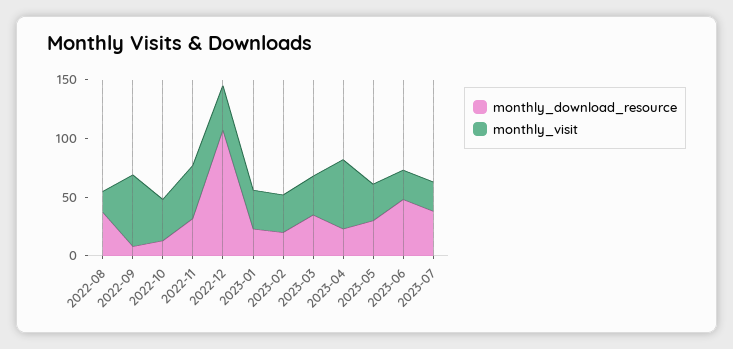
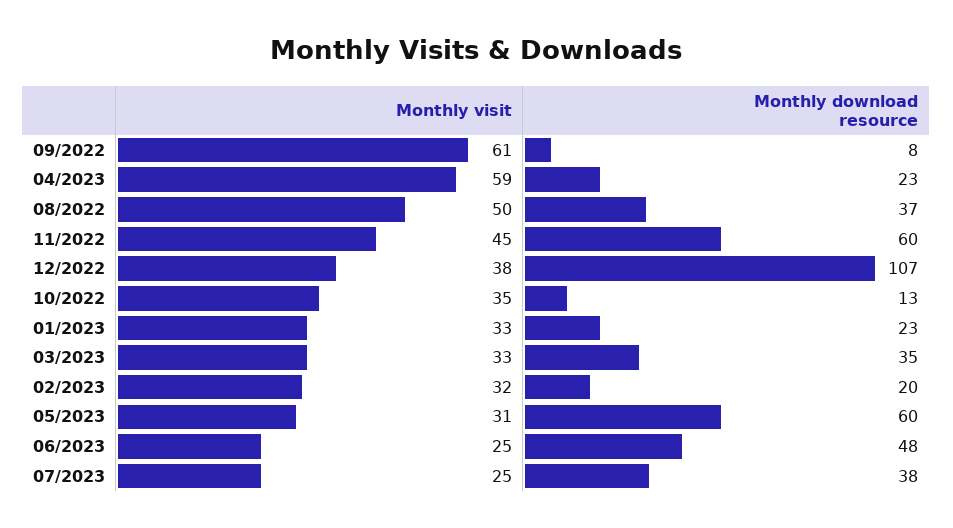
  {
    "monthly_download_resource": {
      "2022-08": 37,
      "2022-09": 8,
      "2022-10": 13,
-     "2022-11": 30,
+     "2022-11": 60,
      "2022-12": 107,
      "2023-01": 23,
      "2023-02": 20,
      "2023-03": 35,
      "2023-04": 23,
-     "2023-05": 30,
+     "2023-05": 60,
      "2023-06": 48,
      "2023-07": 38
    },
    "monthly_visit": {
-     "2022-08": 20,
+     "2022-08": 50,
      "2022-09": 61,
      "2022-10": 35,
      "2022-11": 45,
      "2022-12": 38,
      "2023-01": 33,
      "2023-02": 32,
      "2023-03": 33,
      "2023-04": 59,
      "2023-05": 31,
      "2023-06": 25,
      "2023-07": 25
    }
  }

